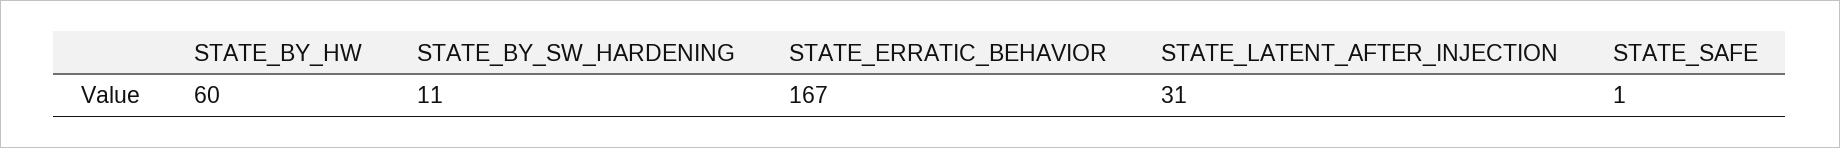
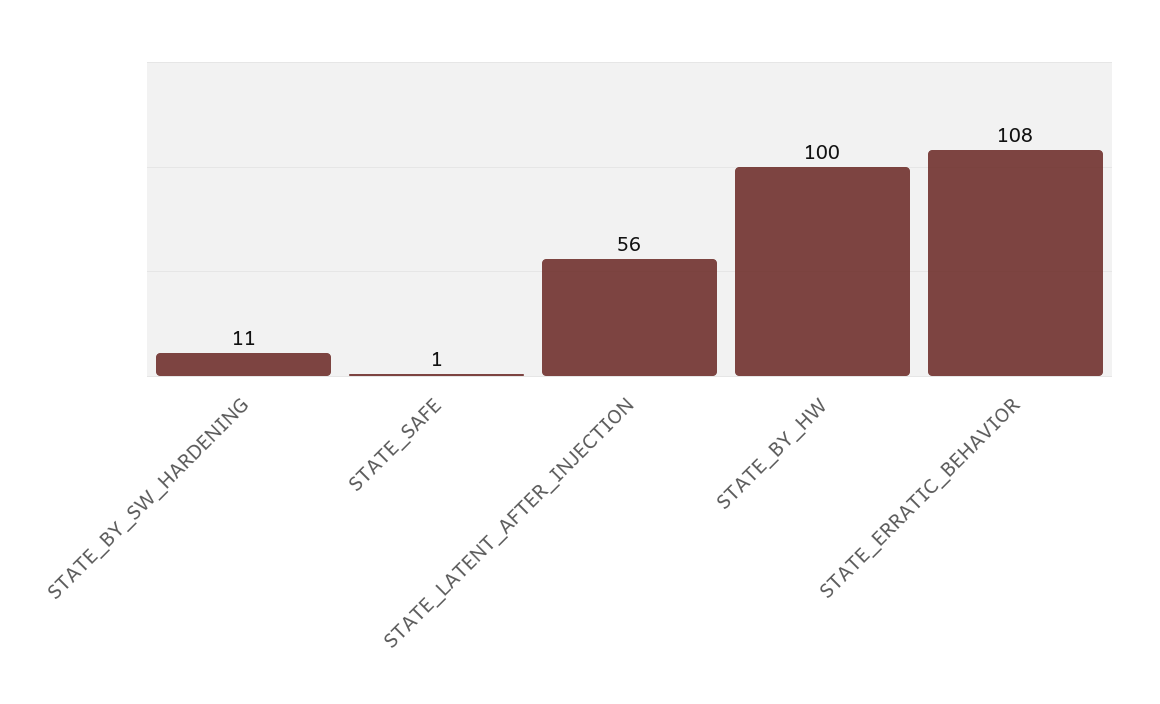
  {
-   "STATE_BY_HW": 60,
+   "STATE_BY_HW": 100,
    "STATE_BY_SW_HARDENING": 11,
-   "STATE_ERRATIC_BEHAVIOR": 167,
+   "STATE_ERRATIC_BEHAVIOR": 108,
-   "STATE_LATENT_AFTER_INJECTION": 31,
+   "STATE_LATENT_AFTER_INJECTION": 56,
    "STATE_SAFE": 1
  }

